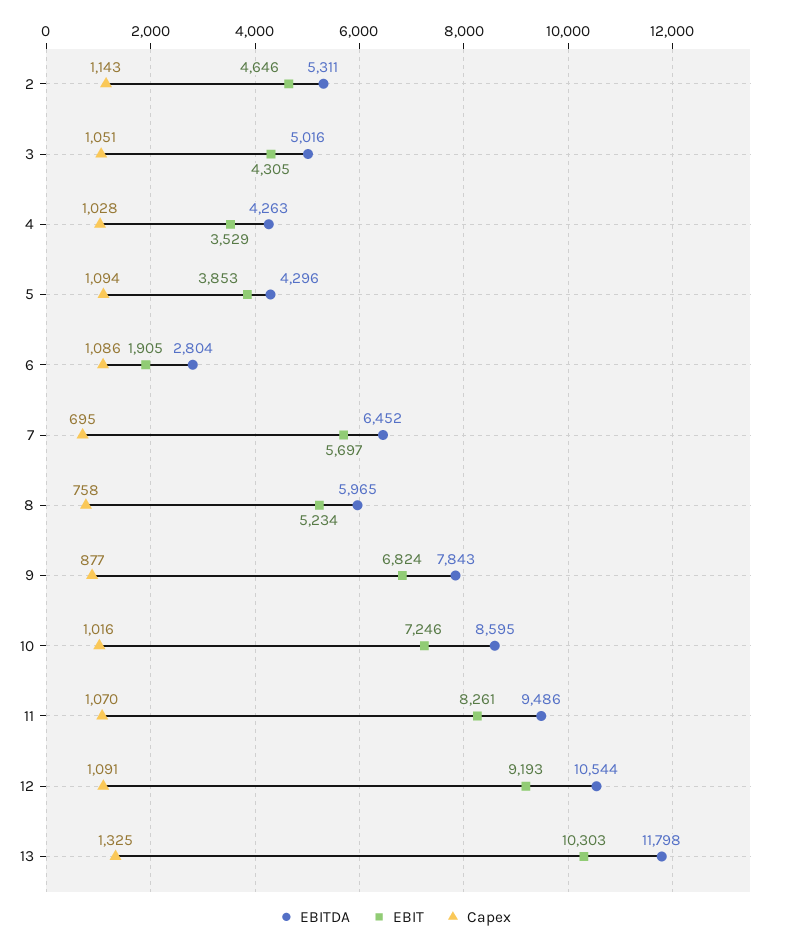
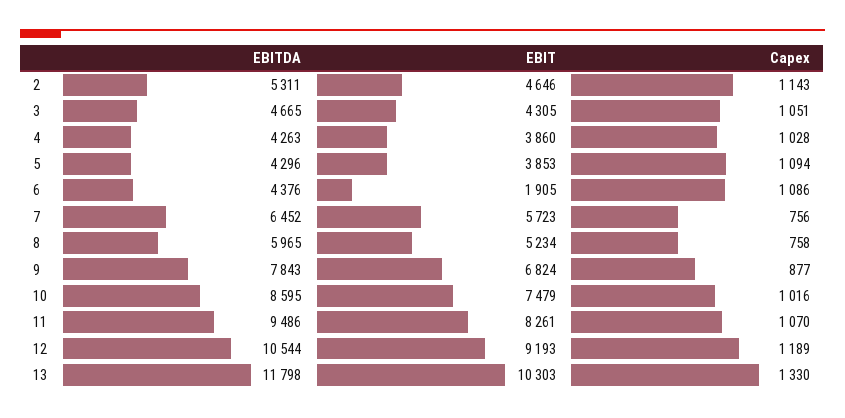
  {
    "EBITDA": {
      "2": 5311,
-     "3": 5016,
+     "3": 4665,
      "4": 4263,
      "5": 4296,
-     "6": 2804,
+     "6": 4376,
      "7": 6452,
      "8": 5965,
      "9": 7843,
      "10": 8595,
      "11": 9486,
      "12": 10544,
      "13": 11798
    },
    "EBIT": {
      "2": 4646,
      "3": 4305,
-     "4": 3529,
+     "4": 3860,
      "5": 3853,
      "6": 1905,
-     "7": 5697,
+     "7": 5723,
      "8": 5234,
      "9": 6824,
-     "10": 7246,
+     "10": 7479,
      "11": 8261,
      "12": 9193,
      "13": 10303
    },
    "Capex": {
      "2": 1143,
      "3": 1051,
      "4": 1028,
      "5": 1094,
      "6": 1086,
-     "7": 695,
+     "7": 756,
      "8": 758,
      "9": 877,
      "10": 1016,
      "11": 1070,
-     "12": 1091,
+     "12": 1189,
-     "13": 1325
+     "13": 1330
    }
  }

